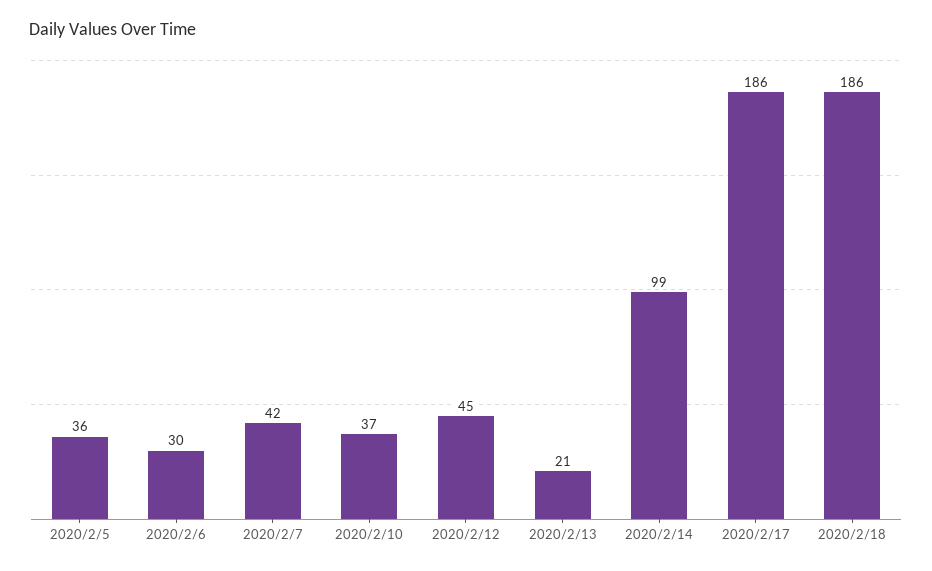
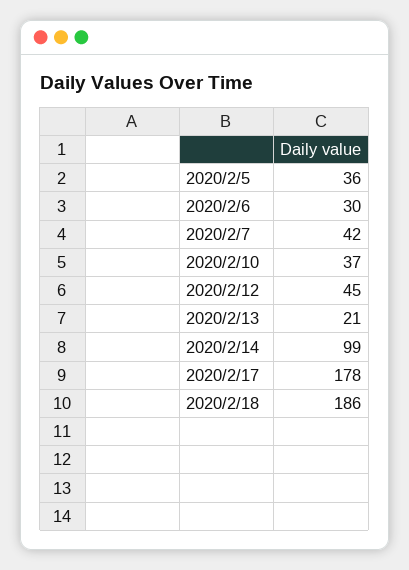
  {
    "2020/2/5": 36,
    "2020/2/6": 30,
    "2020/2/7": 42,
    "2020/2/10": 37,
    "2020/2/12": 45,
    "2020/2/13": 21,
    "2020/2/14": 99,
-   "2020/2/17": 186,
+   "2020/2/17": 178,
    "2020/2/18": 186
  }

